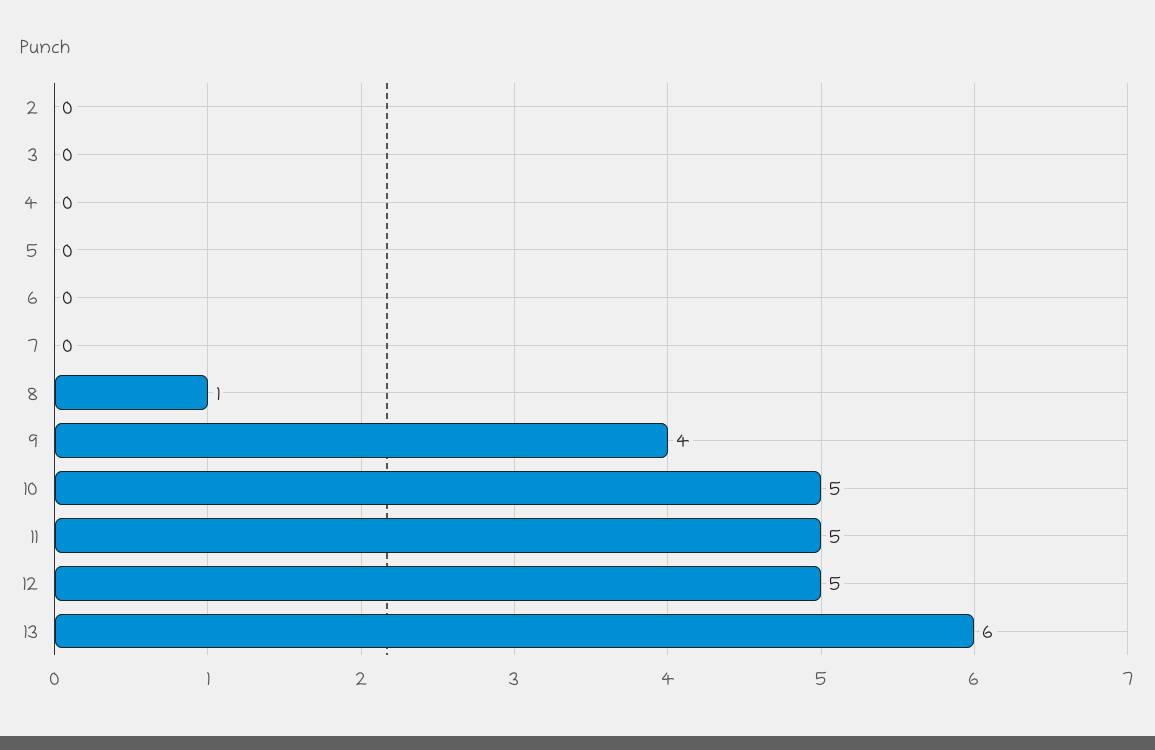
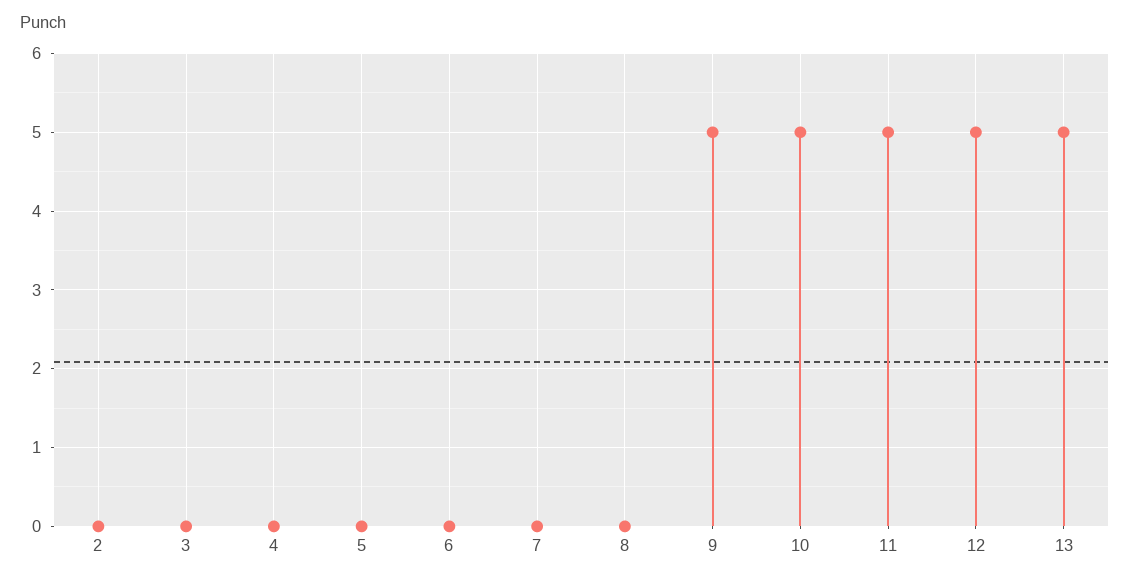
  {
    "2": 0,
    "3": 0,
    "4": 0,
    "5": 0,
    "6": 0,
    "7": 0,
-   "8": 1,
+   "8": 0,
-   "9": 4,
+   "9": 5,
    "10": 5,
    "11": 5,
    "12": 5,
-   "13": 6
+   "13": 5
  }

